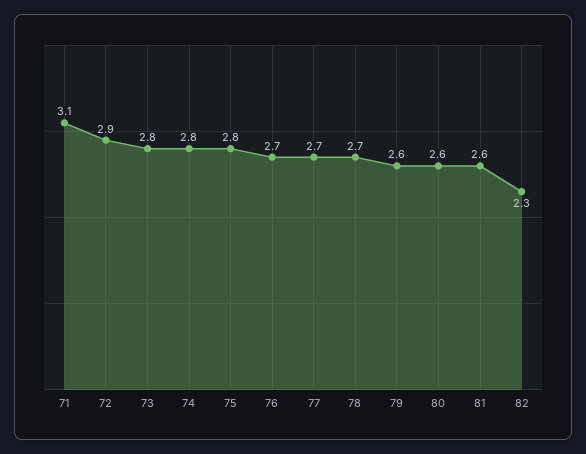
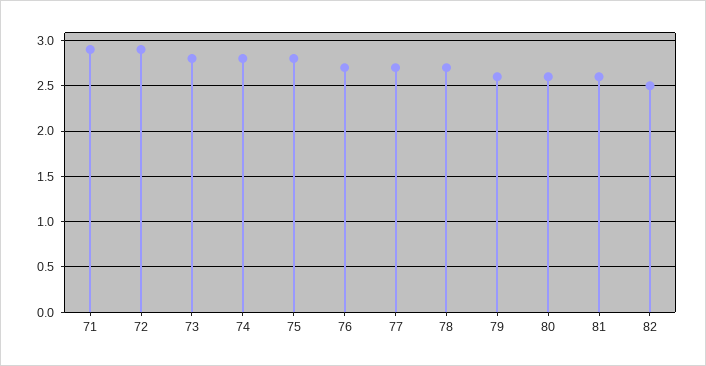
  {
-   "71": 3.1,
+   "71": 2.9,
    "72": 2.9,
    "73": 2.8,
    "74": 2.8,
    "75": 2.8,
    "76": 2.7,
    "77": 2.7,
    "78": 2.7,
    "79": 2.6,
    "80": 2.6,
    "81": 2.6,
-   "82": 2.3
+   "82": 2.5
  }

